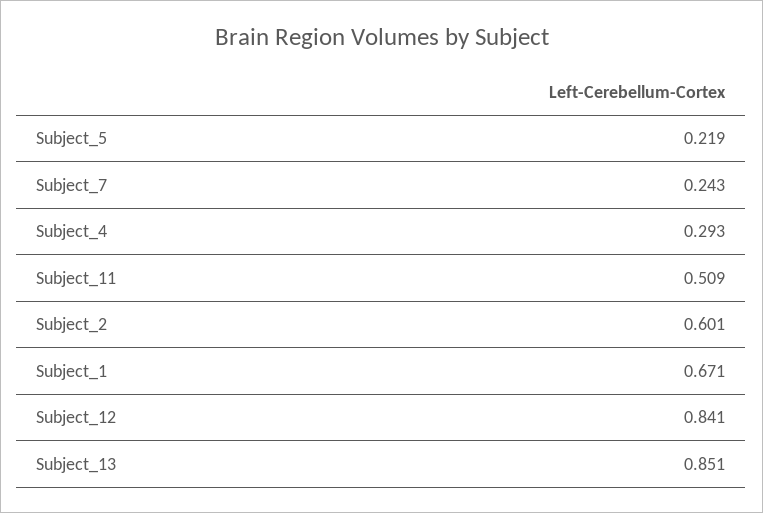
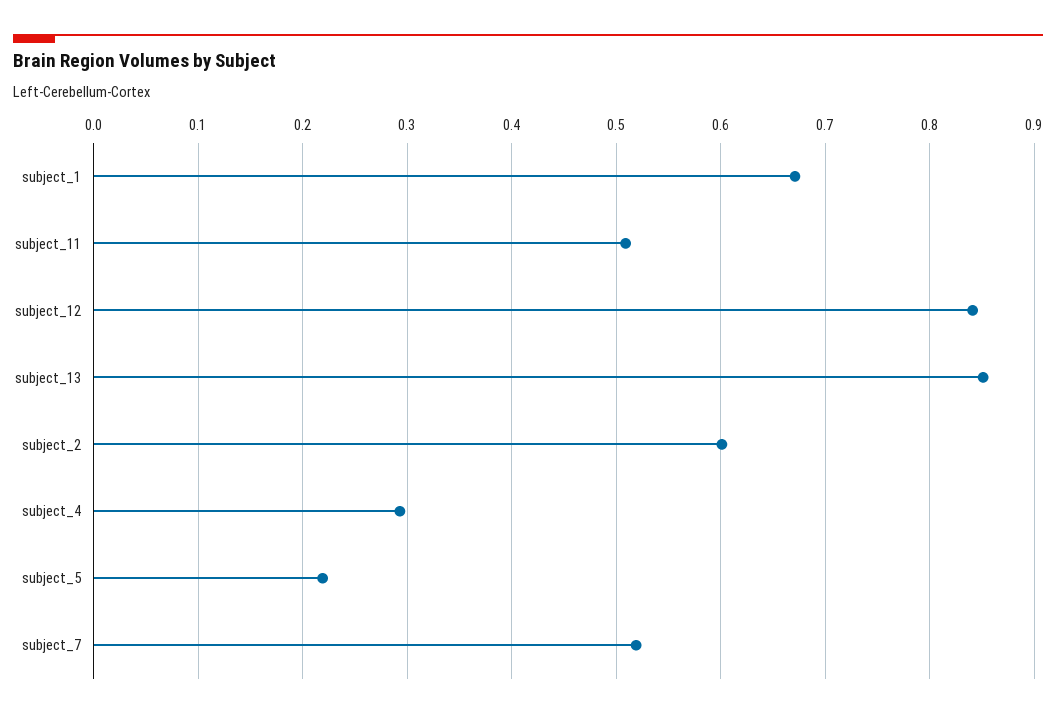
  {
    "Subject_5": 0.219,
-   "Subject_7": 0.243,
+   "Subject_7": 0.52,
    "Subject_4": 0.293,
    "Subject_11": 0.509,
    "Subject_2": 0.601,
    "Subject_1": 0.671,
    "Subject_12": 0.841,
    "Subject_13": 0.851
  }

